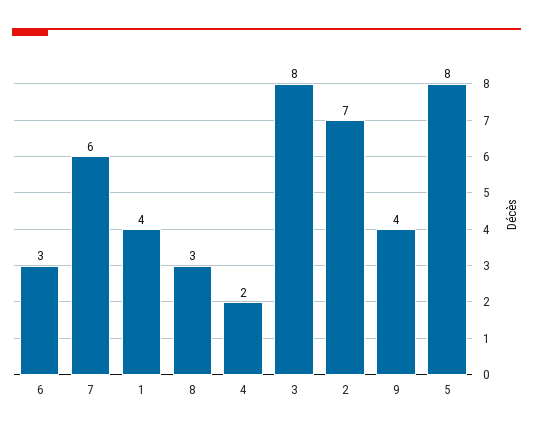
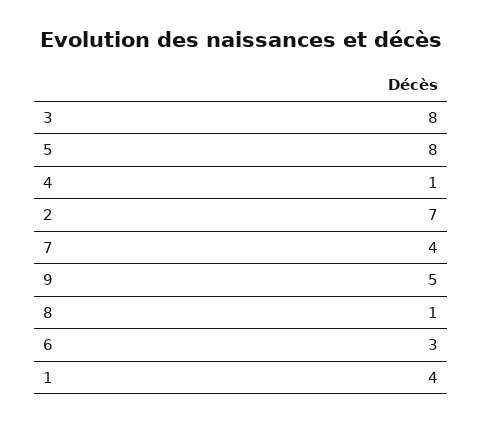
  {
    "6": 3,
-   "7": 6,
+   "7": 4,
    "1": 4,
-   "8": 3,
+   "8": 1,
-   "4": 2,
+   "4": 1,
    "3": 8,
    "2": 7,
-   "9": 4,
+   "9": 5,
    "5": 8
  }

